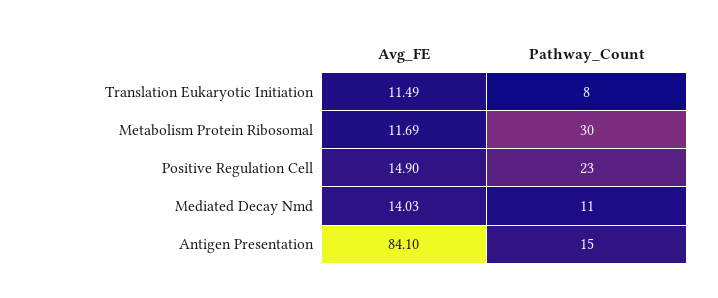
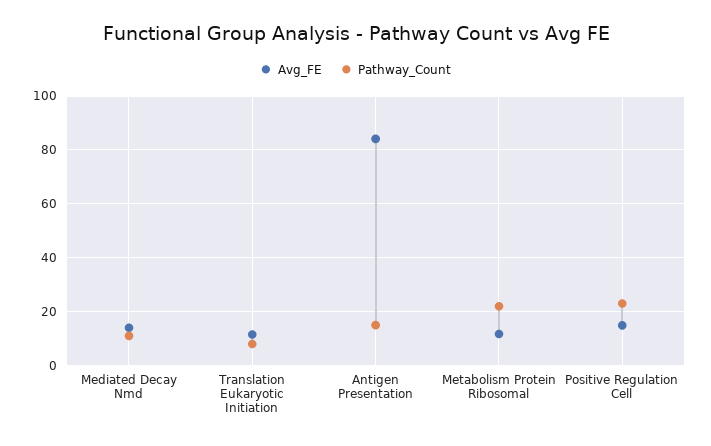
  {
    "Avg_FE": {
      "Translation Eukaryotic Initiation": 11.49,
      "Metabolism Protein Ribosomal": 11.69,
      "Positive Regulation Cell": 14.9,
      "Mediated Decay Nmd": 14.03,
      "Antigen Presentation": 84.1
    },
    "Pathway_Count": {
      "Translation Eukaryotic Initiation": 8,
-     "Metabolism Protein Ribosomal": 30,
+     "Metabolism Protein Ribosomal": 22.5,
      "Positive Regulation Cell": 23,
      "Mediated Decay Nmd": 11,
      "Antigen Presentation": 15
    }
  }

